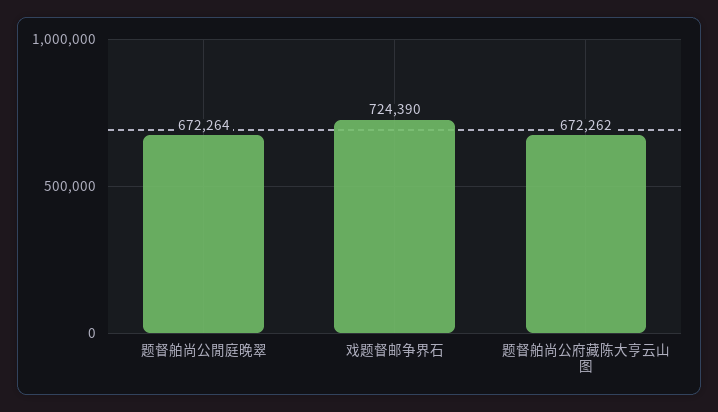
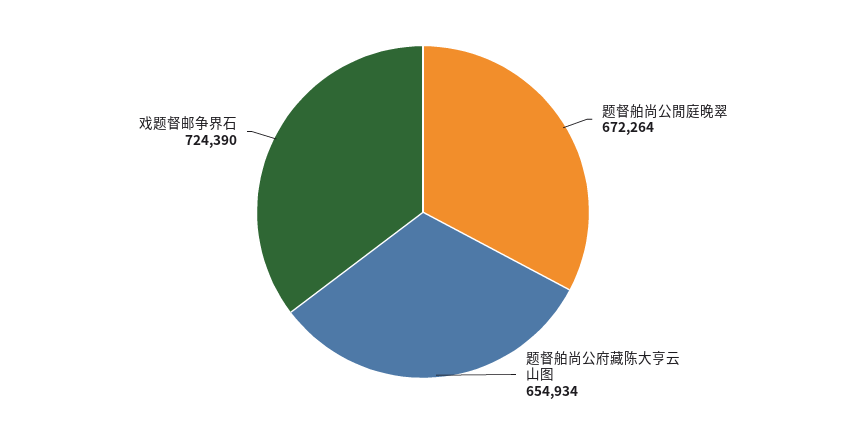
  {
    "题督舶尚公閒庭晚翠": 672264,
    "戏题督邮争界石": 724390,
-   "题督舶尚公府藏陈大亨云山图": 672262
+   "题督舶尚公府藏陈大亨云山图": 654934
  }

